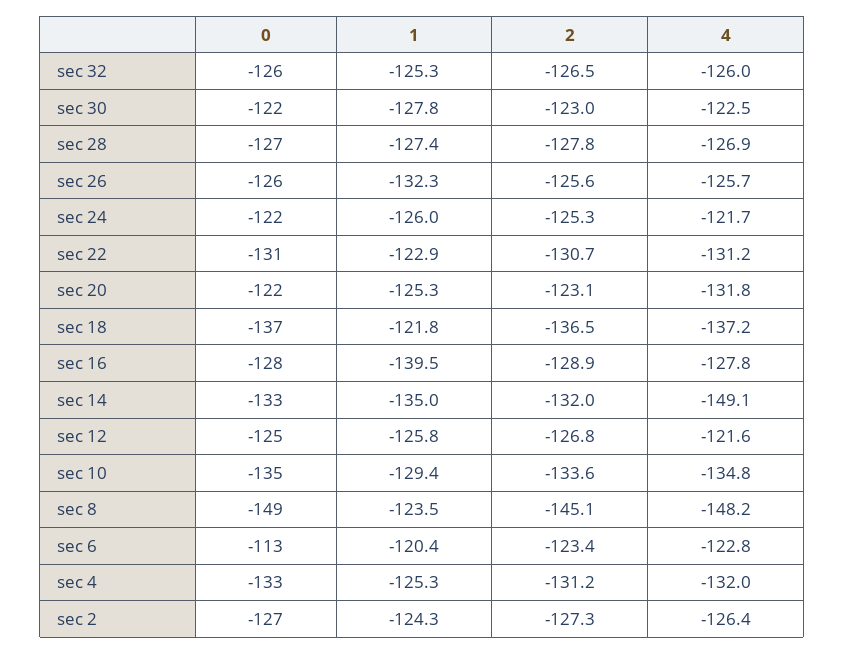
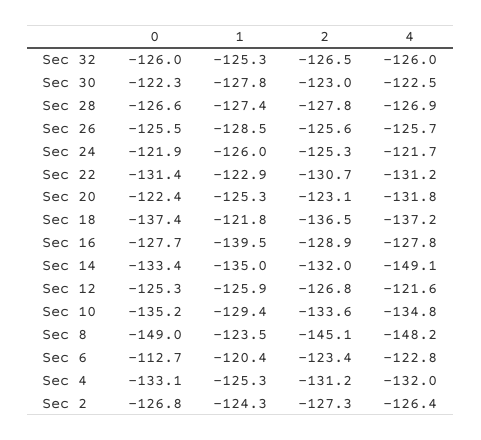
  {
    "0": {
      "sec 32": -126,
      "sec 30": -122.3,
      "sec 28": -126.6,
      "sec 26": -125.5,
      "sec 24": -121.9,
      "sec 22": -131.4,
      "sec 20": -122.4,
      "sec 18": -137.4,
      "sec 16": -127.7,
      "sec 14": -133.4,
      "sec 12": -125.3,
      "sec 10": -135.2,
      "sec 8": -149,
      "sec 6": -112.7,
      "sec 4": -133.1,
      "sec 2": -126.8
    },
    "1": {
      "sec 32": -125.3,
      "sec 30": -127.8,
      "sec 28": -127.4,
-     "sec 26": -132.3,
+     "sec 26": -128.5,
      "sec 24": -126,
      "sec 22": -122.9,
      "sec 20": -125.3,
      "sec 18": -121.8,
      "sec 16": -139.5,
      "sec 14": -135,
-     "sec 12": -125.8,
+     "sec 12": -125.9,
      "sec 10": -129.4,
      "sec 8": -123.5,
      "sec 6": -120.4,
      "sec 4": -125.3,
      "sec 2": -124.3
    },
    "2": {
      "sec 32": -126.5,
      "sec 30": -123,
      "sec 28": -127.8,
      "sec 26": -125.6,
      "sec 24": -125.3,
      "sec 22": -130.7,
      "sec 20": -123.1,
      "sec 18": -136.5,
      "sec 16": -128.9,
      "sec 14": -132,
      "sec 12": -126.8,
      "sec 10": -133.6,
      "sec 8": -145.1,
      "sec 6": -123.4,
      "sec 4": -131.2,
      "sec 2": -127.3
    },
    "4": {
      "sec 32": -126,
      "sec 30": -122.5,
      "sec 28": -126.9,
      "sec 26": -125.7,
      "sec 24": -121.7,
      "sec 22": -131.2,
      "sec 20": -131.8,
      "sec 18": -137.2,
      "sec 16": -127.8,
      "sec 14": -149.1,
      "sec 12": -121.6,
      "sec 10": -134.8,
      "sec 8": -148.2,
      "sec 6": -122.8,
      "sec 4": -132,
      "sec 2": -126.4
    }
  }

